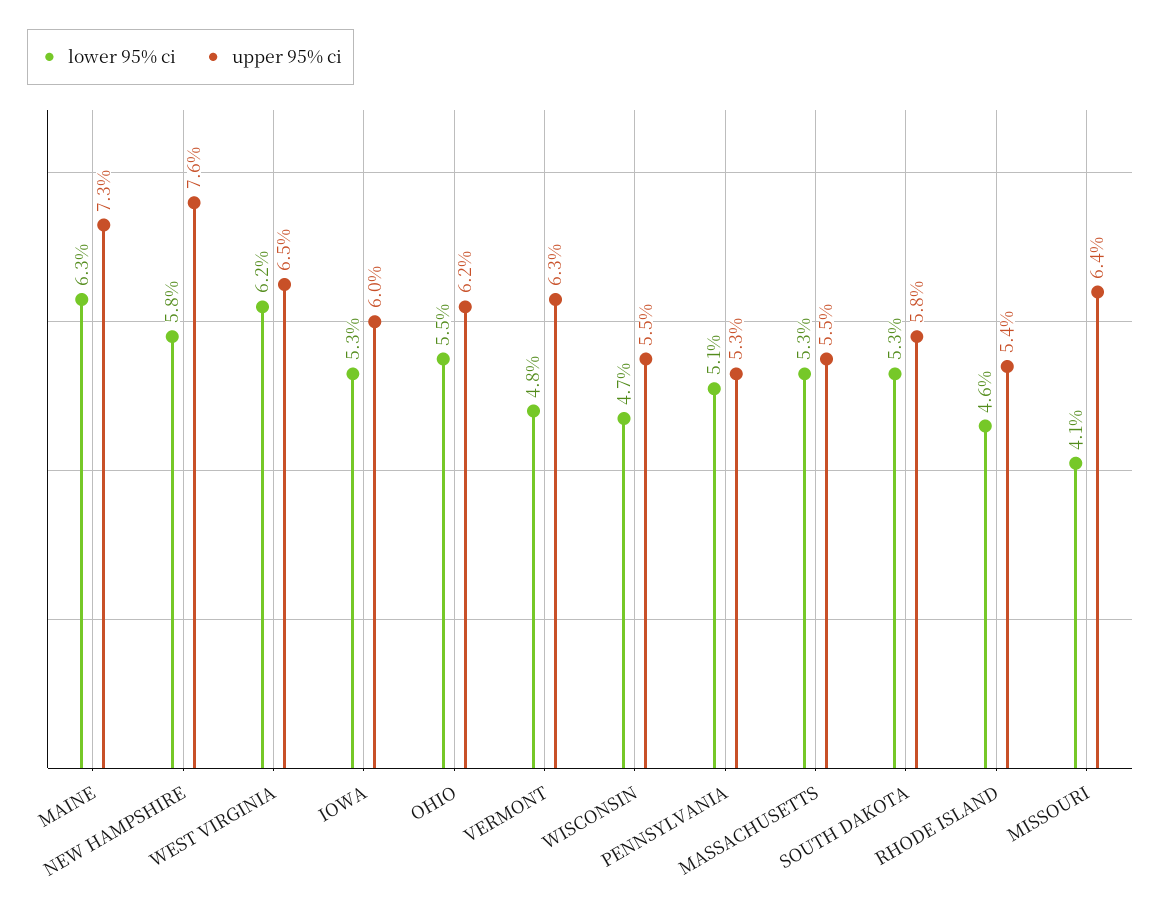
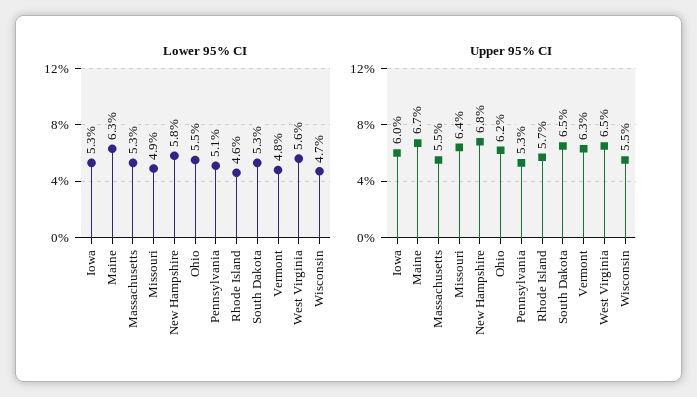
  {
    "lower 95% ci": {
      "MAINE": 6.3,
      "NEW HAMPSHIRE": 5.8,
-     "WEST VIRGINIA": 6.2,
+     "WEST VIRGINIA": 5.6,
      "IOWA": 5.3,
      "OHIO": 5.5,
      "VERMONT": 4.8,
      "WISCONSIN": 4.7,
      "PENNSYLVANIA": 5.1,
      "MASSACHUSETTS": 5.3,
      "SOUTH DAKOTA": 5.3,
      "RHODE ISLAND": 4.6,
-     "MISSOURI": 4.1
+     "MISSOURI": 4.9
    },
    "upper 95% ci": {
-     "MAINE": 7.3,
+     "MAINE": 6.7,
-     "NEW HAMPSHIRE": 7.6,
+     "NEW HAMPSHIRE": 6.8,
      "WEST VIRGINIA": 6.5,
      "IOWA": 6,
      "OHIO": 6.2,
      "VERMONT": 6.3,
      "WISCONSIN": 5.5,
      "PENNSYLVANIA": 5.3,
      "MASSACHUSETTS": 5.5,
-     "SOUTH DAKOTA": 5.8,
+     "SOUTH DAKOTA": 6.5,
-     "RHODE ISLAND": 5.4,
+     "RHODE ISLAND": 5.7,
      "MISSOURI": 6.4
    }
  }

